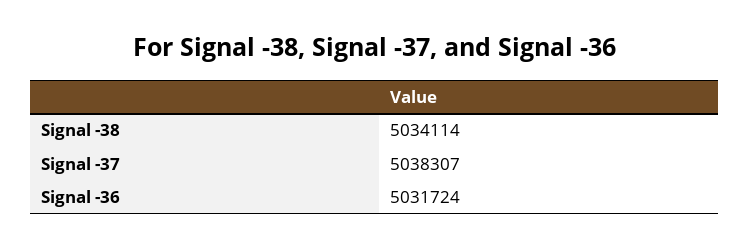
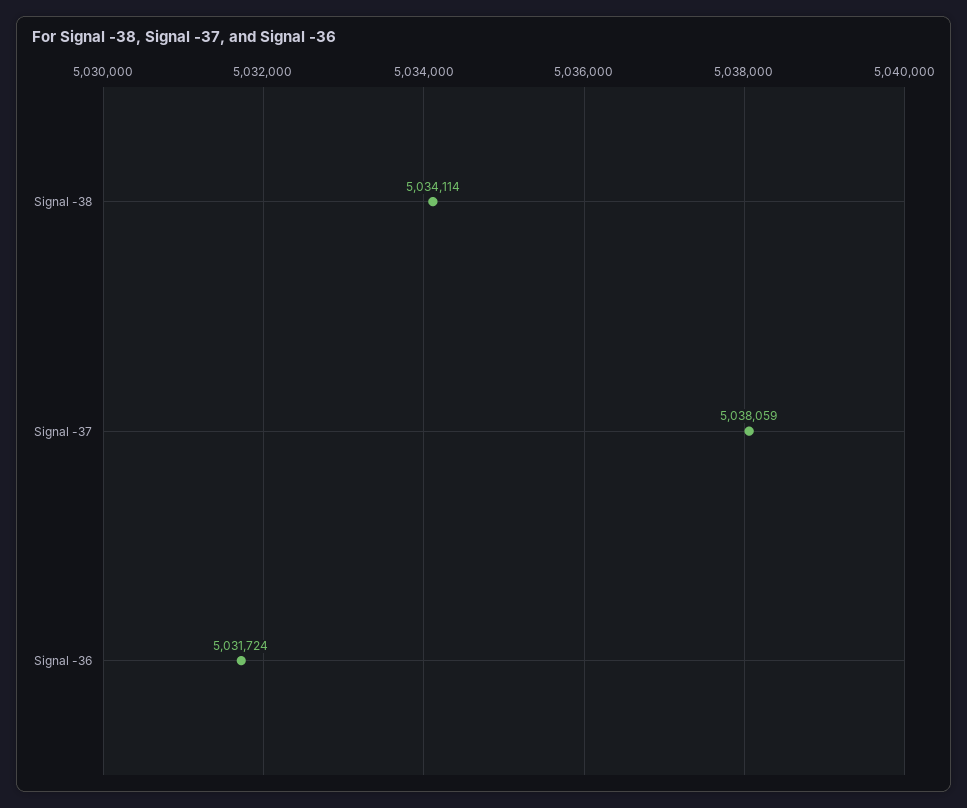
  {
    "Signal -38": 5034114,
-   "Signal -37": 5038307,
+   "Signal -37": 5038059,
    "Signal -36": 5031724
  }

